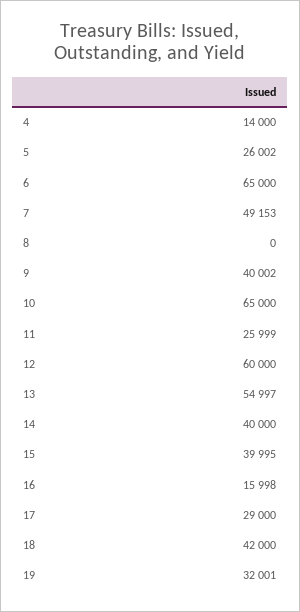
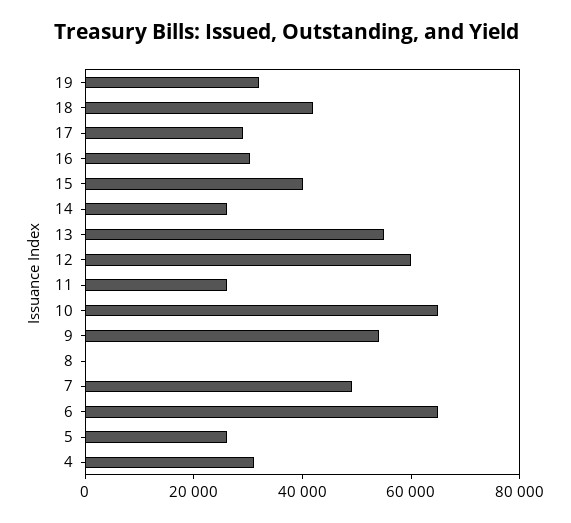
  {
-   "4": 14000,
+   "4": 30000,
    "5": 26002,
    "6": 65000,
    "7": 49153,
    "8": 0,
-   "9": 40002,
+   "9": 55000,
    "10": 65000,
    "11": 25999,
    "12": 60000,
    "13": 54997,
-   "14": 40000,
+   "14": 25000,
    "15": 39995,
-   "16": 15998,
+   "16": 30000,
    "17": 29000,
    "18": 42000,
    "19": 32001
  }

